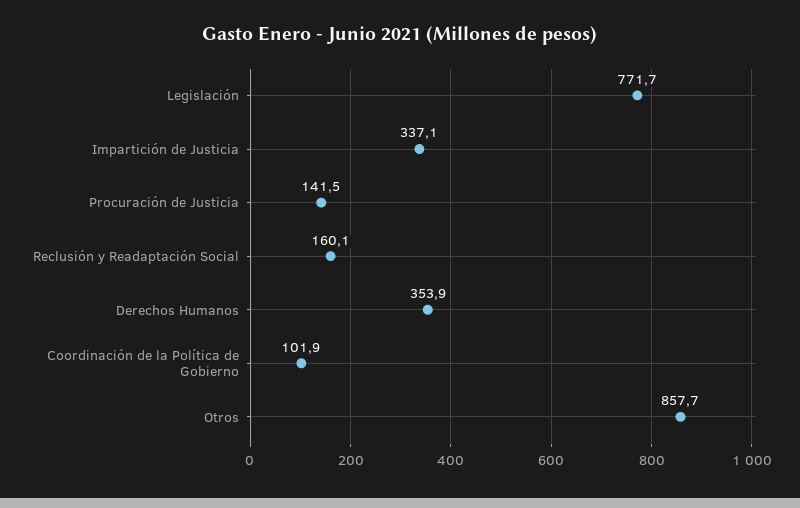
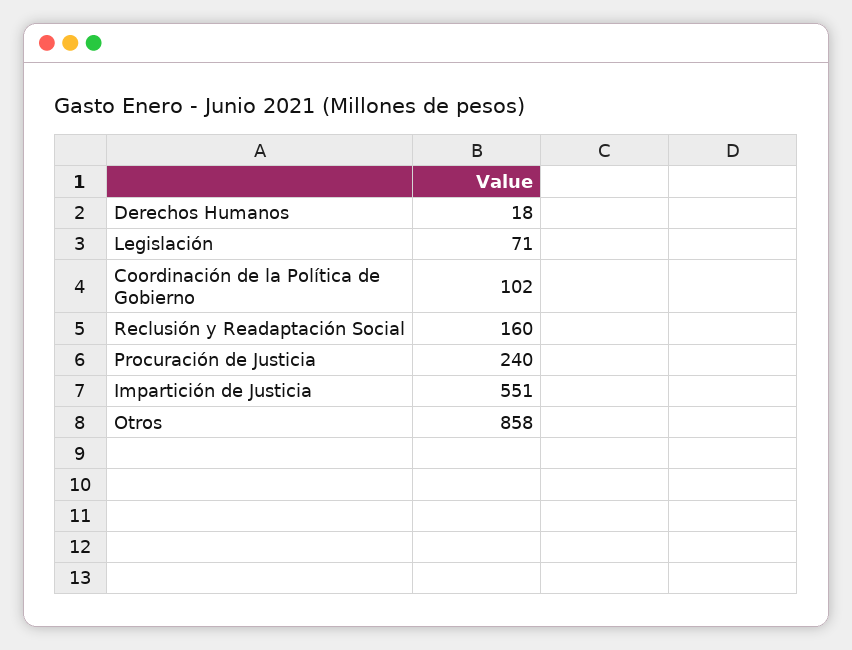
  {
-   "Legislación": 771.7,
+   "Legislación": 71,
-   "Impartición de Justicia": 337.1,
+   "Impartición de Justicia": 551,
-   "Procuración de Justicia": 141.5,
+   "Procuración de Justicia": 240,
    "Reclusión y Readaptación Social": 160.1,
-   "Derechos Humanos": 353.9,
+   "Derechos Humanos": 18,
    "Coordinación de la Política de Gobierno": 101.9,
    "Otros": 857.7
  }

